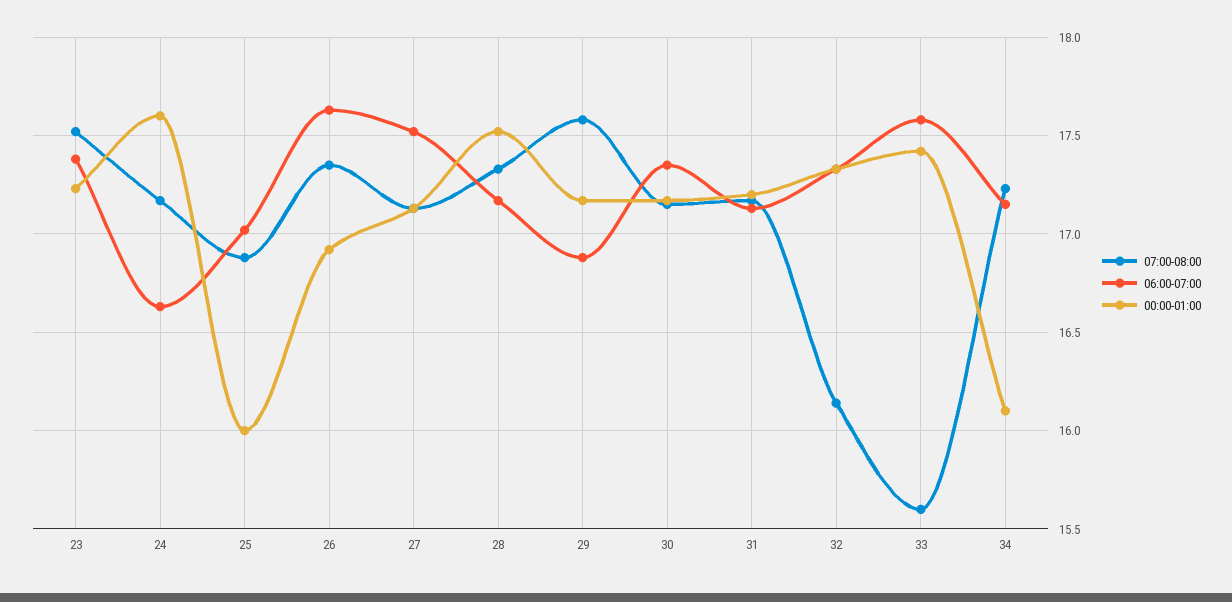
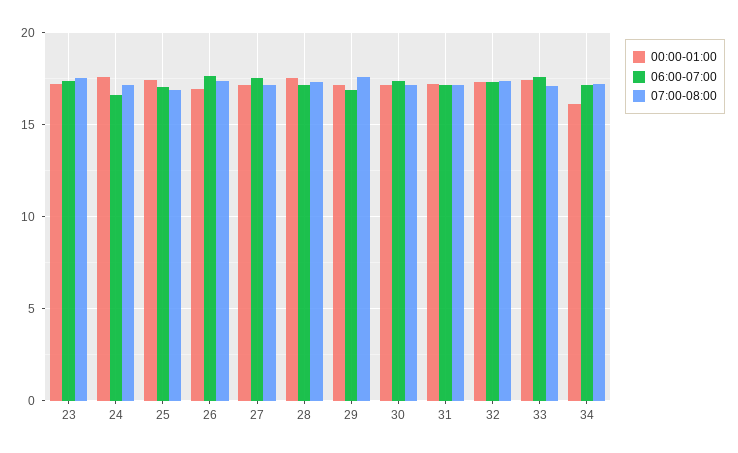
  {
    "07:00-08:00": {
      "23": 17.5,
      "24": 17.15,
      "25": 16.9,
      "26": 17.35,
      "27": 17.15,
      "28": 17.35,
      "29": 17.6,
      "30": 17.15,
      "31": 17.15,
-     "32": 16.15,
+     "32": 17.5,
-     "33": 15.6,
+     "33": 17,
      "34": 17.25
    },
    "06:00-07:00": {
      "23": 17.4,
      "24": 16.65,
      "25": 17,
      "26": 17.65,
      "27": 17.5,
      "28": 17.15,
      "29": 16.9,
      "30": 17.35,
      "31": 17.15,
      "32": 17.35,
      "33": 17.6,
      "34": 17.15
    },
    "00:00-01:00": {
      "23": 17.25,
      "24": 17.6,
-     "25": 16,
+     "25": 17.5,
      "26": 16.9,
      "27": 17.15,
      "28": 17.5,
      "29": 17.15,
      "30": 17.15,
      "31": 17.2,
      "32": 17.35,
      "33": 17.4,
      "34": 16.1
    }
  }

